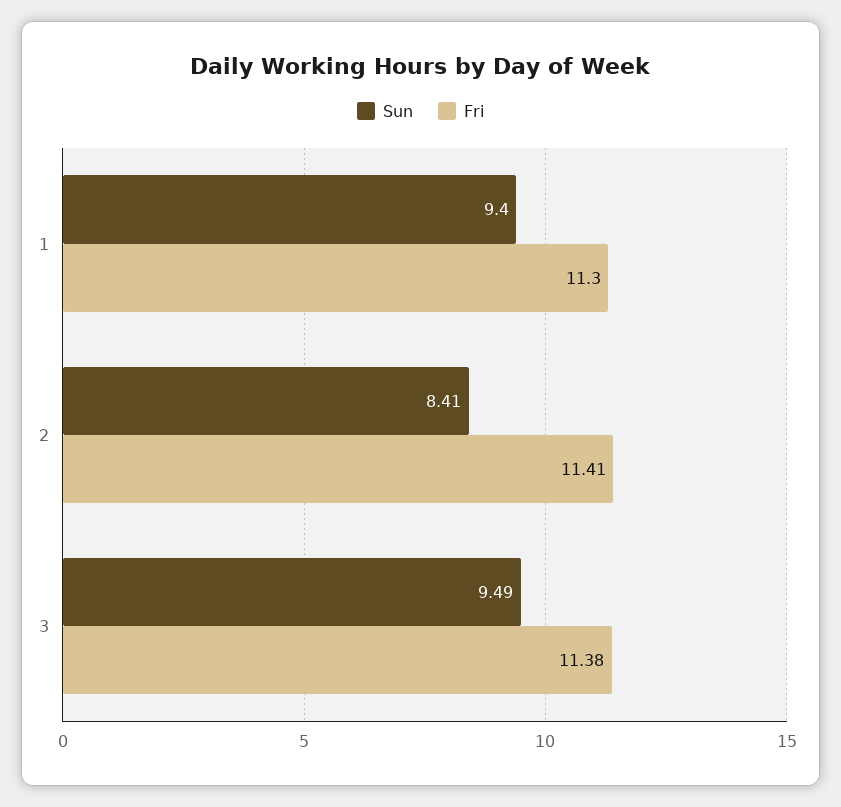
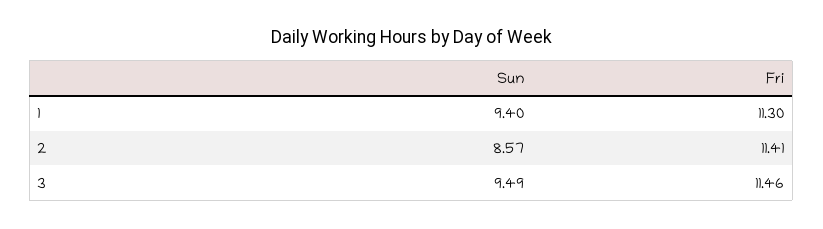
  {
    "Sun": {
      "1": 9.4,
-     "2": 8.41,
+     "2": 8.57,
      "3": 9.49
    },
    "Fri": {
      "1": 11.3,
      "2": 11.41,
-     "3": 11.38
+     "3": 11.46
    }
  }

